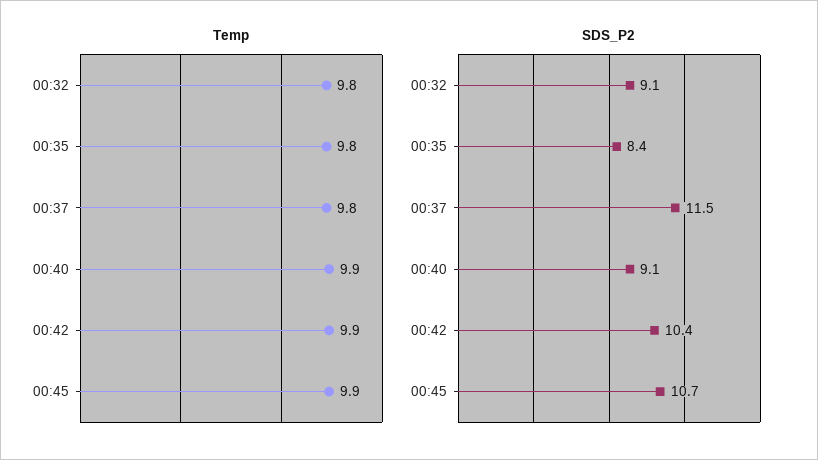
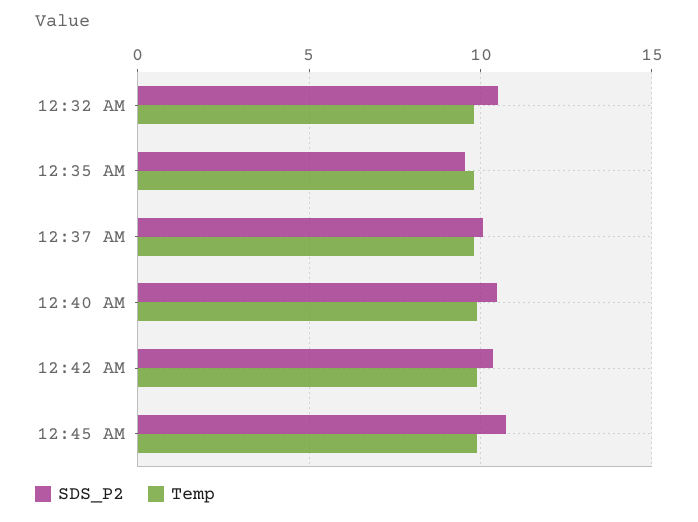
  {
    "Temp": {
      "00:32": 9.8,
      "00:35": 9.8,
      "00:37": 9.8,
      "00:40": 9.9,
      "00:42": 9.9,
      "00:45": 9.9
    },
    "SDS_P2": {
-     "00:32": 9.1,
+     "00:32": 10.5,
-     "00:35": 8.4,
+     "00:35": 9.5,
-     "00:37": 11.5,
+     "00:37": 10,
-     "00:40": 9.1,
+     "00:40": 10.5,
      "00:42": 10.4,
      "00:45": 10.7
    }
  }

